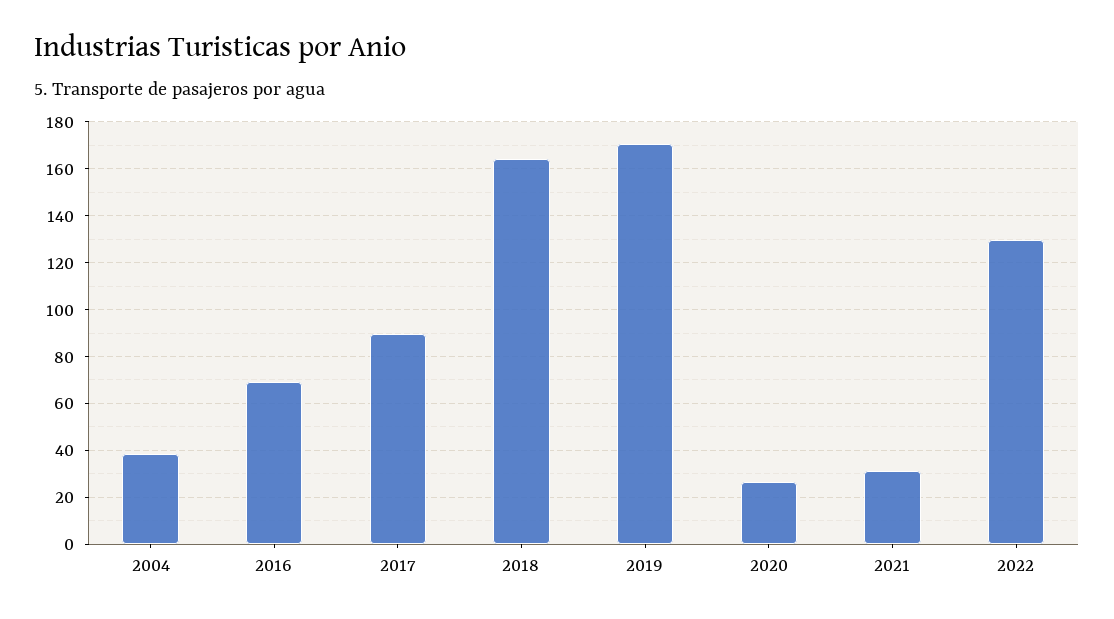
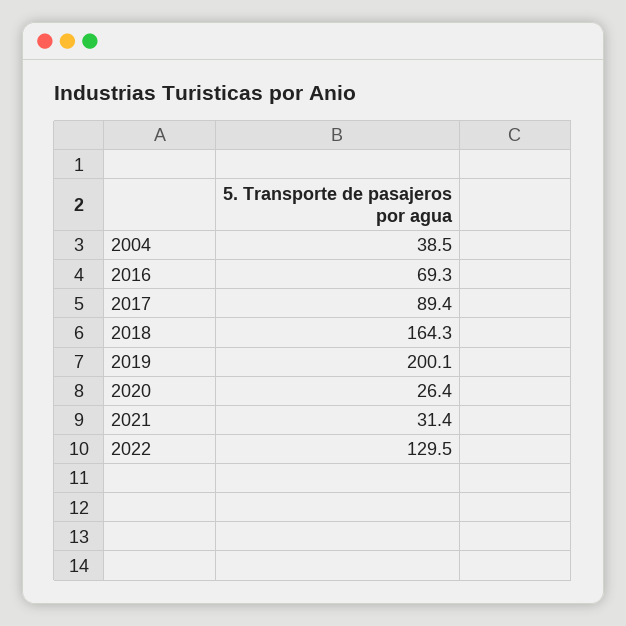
  {
    "2004": 38.5,
    "2016": 69.3,
    "2017": 89.4,
    "2018": 164.3,
-   "2019": 170,
+   "2019": 200.1,
    "2020": 26.4,
    "2021": 31.4,
    "2022": 129.5
  }

